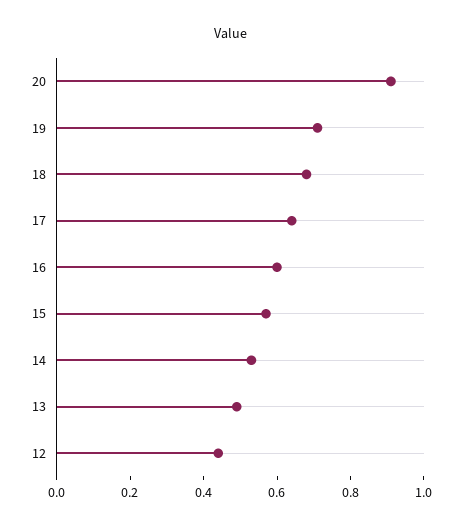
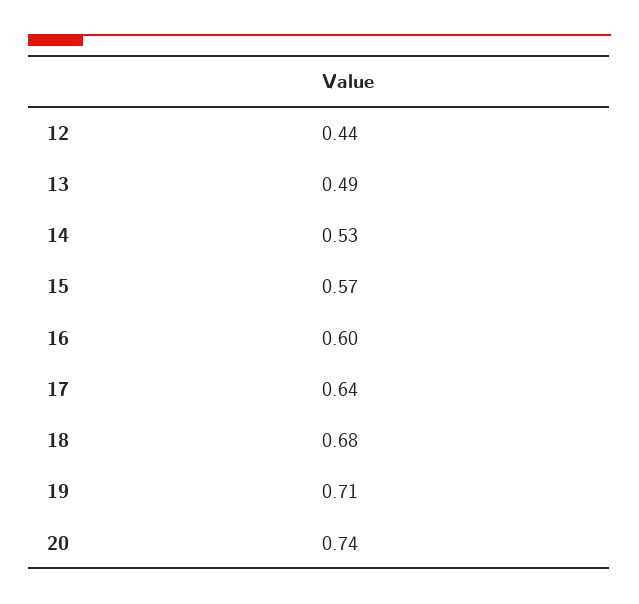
  {
-   "20": 0.9,
+   "20": 0.74,
    "19": 0.71,
    "18": 0.68,
    "17": 0.64,
    "16": 0.6,
    "15": 0.57,
    "14": 0.53,
    "13": 0.49,
    "12": 0.44
  }

